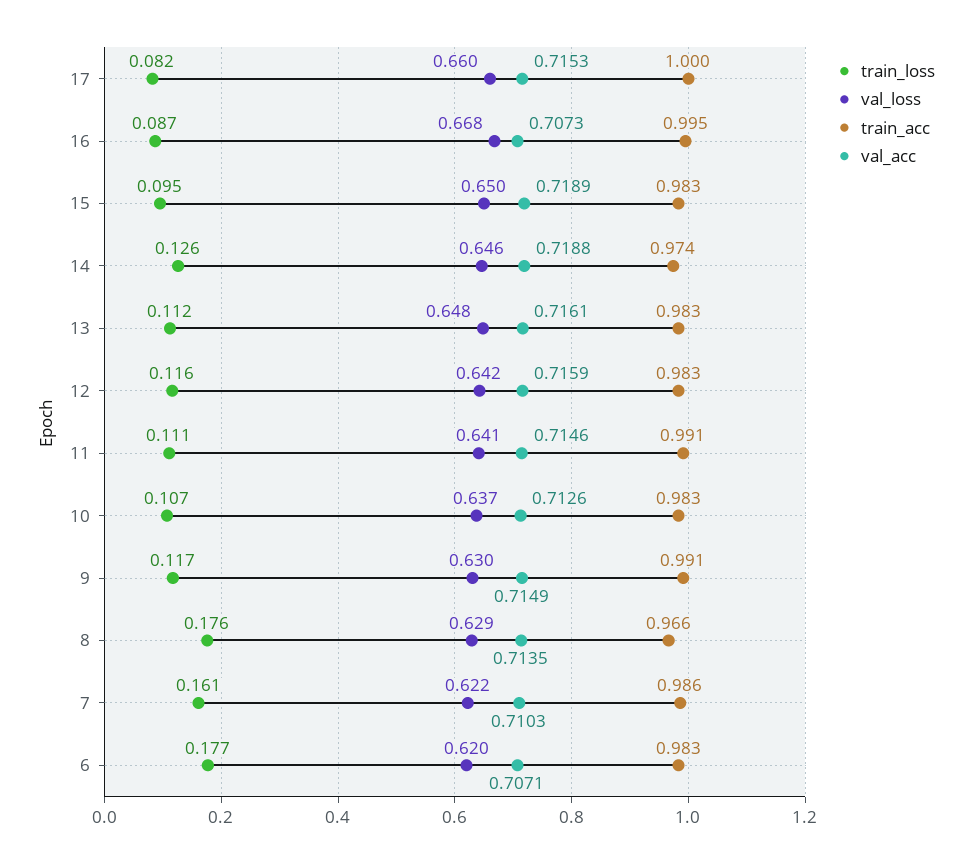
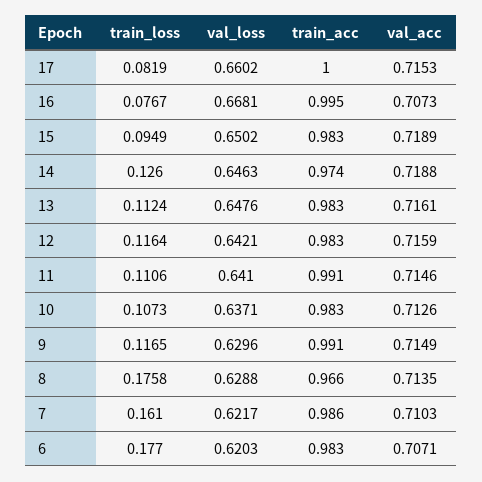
  {
    "train_loss": {
      "17": 0.0819,
-     "16": 0.087,
+     "16": 0.0767,
      "15": 0.0949,
      "14": 0.126,
      "13": 0.1124,
      "12": 0.1164,
      "11": 0.1106,
      "10": 0.1073,
      "9": 0.1165,
      "8": 0.1758,
      "7": 0.161,
      "6": 0.177
    },
    "val_loss": {
      "17": 0.6602,
      "16": 0.6681,
      "15": 0.6502,
      "14": 0.6463,
      "13": 0.6476,
      "12": 0.6421,
      "11": 0.641,
      "10": 0.6371,
      "9": 0.6296,
      "8": 0.6288,
      "7": 0.6217,
      "6": 0.6203
    },
    "train_acc": {
      "17": 1,
      "16": 0.995,
      "15": 0.983,
      "14": 0.974,
      "13": 0.983,
      "12": 0.983,
      "11": 0.991,
      "10": 0.983,
      "9": 0.991,
      "8": 0.966,
      "7": 0.986,
      "6": 0.983
    },
    "val_acc": {
      "17": 0.7153,
      "16": 0.7073,
      "15": 0.7189,
      "14": 0.7188,
      "13": 0.7161,
      "12": 0.7159,
      "11": 0.7146,
      "10": 0.7126,
      "9": 0.7149,
      "8": 0.7135,
      "7": 0.7103,
      "6": 0.7071
    }
  }

